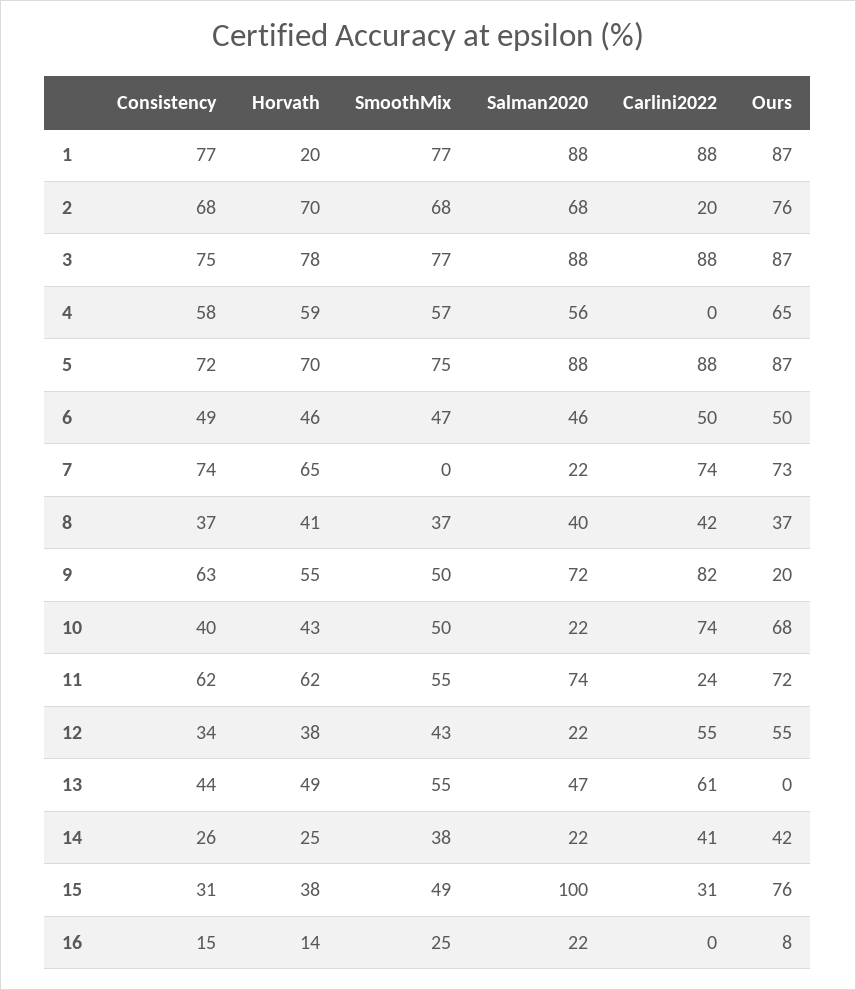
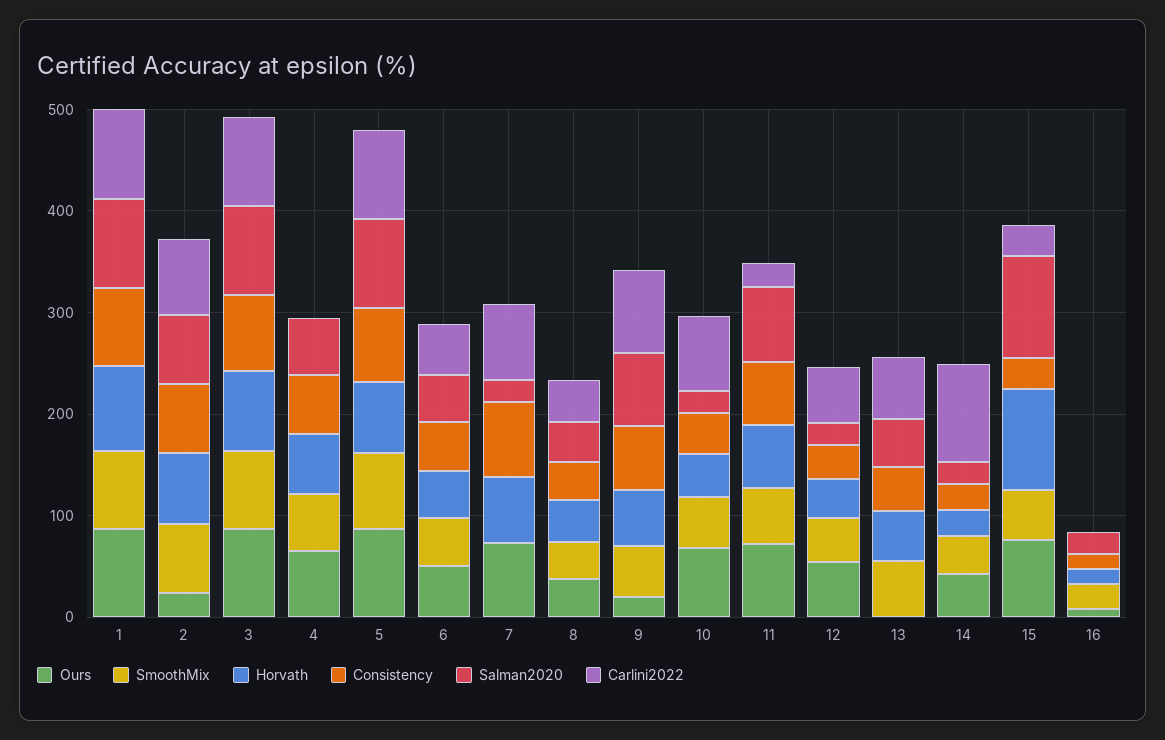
  {
    "Consistency": {
      "1": 77,
      "2": 68,
      "3": 75,
      "4": 58,
      "5": 72,
      "6": 49,
      "7": 74,
      "8": 37,
      "9": 63,
      "10": 40,
      "11": 62,
      "12": 34,
      "13": 44,
      "14": 26,
      "15": 31,
      "16": 15
    },
    "Horvath": {
-     "1": 20,
+     "1": 80,
      "2": 70,
      "3": 78,
      "4": 59,
      "5": 70,
      "6": 46,
      "7": 65,
      "8": 41,
      "9": 55,
      "10": 43,
      "11": 62,
      "12": 38,
      "13": 49,
      "14": 25,
-     "15": 38,
+     "15": 100,
      "16": 14
    },
    "SmoothMix": {
      "1": 77,
      "2": 68,
      "3": 77,
      "4": 57,
      "5": 75,
      "6": 47,
      "7": 0,
      "8": 37,
      "9": 50,
      "10": 50,
      "11": 55,
      "12": 43,
      "13": 55,
      "14": 38,
      "15": 49,
      "16": 25
    },
    "Salman2020": {
      "1": 88,
      "2": 68,
      "3": 88,
      "4": 56,
      "5": 88,
      "6": 46,
      "7": 22,
      "8": 40,
      "9": 72,
      "10": 22,
      "11": 74,
      "12": 22,
      "13": 47,
      "14": 22,
      "15": 100,
      "16": 22
    },
    "Carlini2022": {
      "1": 88,
-     "2": 20,
+     "2": 80,
      "3": 88,
      "4": 0,
      "5": 88,
      "6": 50,
      "7": 74,
      "8": 42,
      "9": 82,
      "10": 74,
      "11": 24,
      "12": 55,
      "13": 61,
-     "14": 41,
+     "14": 100,
      "15": 31,
      "16": 0
    },
    "Ours": {
      "1": 87,
-     "2": 76,
+     "2": 20,
      "3": 87,
      "4": 65,
      "5": 87,
      "6": 50,
      "7": 73,
      "8": 37,
      "9": 20,
      "10": 68,
      "11": 72,
      "12": 55,
      "13": 0,
      "14": 42,
      "15": 76,
      "16": 8
    }
  }

